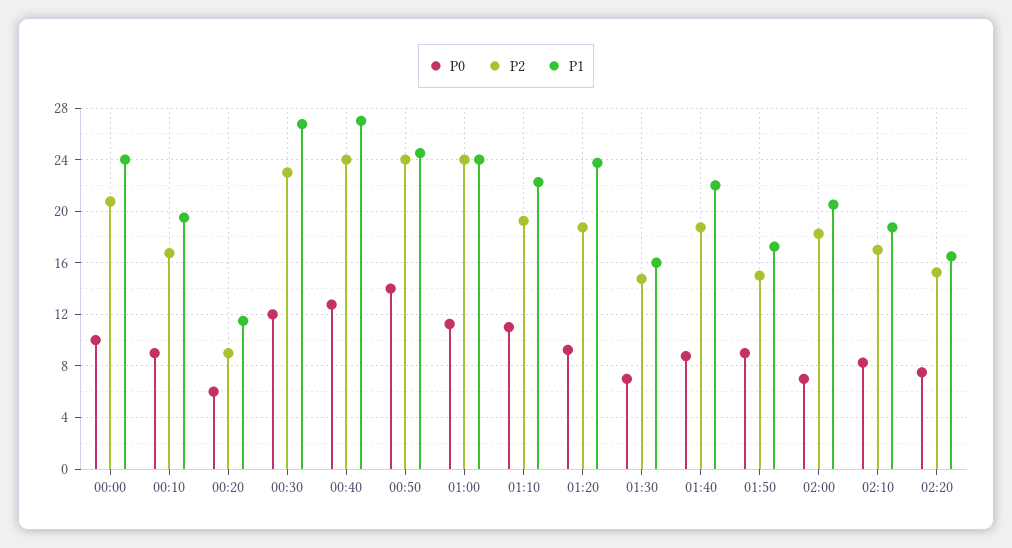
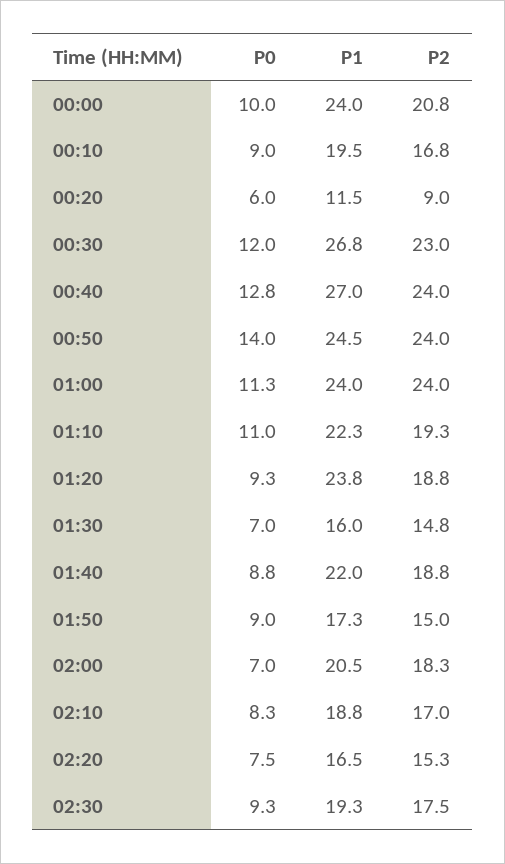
  {
    "P0": {
      "00:00": 10,
      "00:10": 9,
      "00:20": 6,
      "00:30": 12,
      "00:40": 12.8,
      "00:50": 14,
      "01:00": 11.3,
      "01:10": 11,
      "01:20": 9.3,
      "01:30": 7,
      "01:40": 8.8,
      "01:50": 9,
      "02:00": 7,
      "02:10": 8.3,
-     "02:20": 7.5
+     "02:20": 7.5,
+     "02:30": 9.3
    },
    "P2": {
      "00:00": 20.8,
      "00:10": 16.8,
      "00:20": 9,
      "00:30": 23,
      "00:40": 24,
      "00:50": 24,
      "01:00": 24,
      "01:10": 19.3,
      "01:20": 18.8,
      "01:30": 14.8,
      "01:40": 18.8,
      "01:50": 15,
      "02:00": 18.3,
      "02:10": 17,
-     "02:20": 15.3
+     "02:20": 15.3,
+     "02:30": 17.5
    },
    "P1": {
      "00:00": 24,
      "00:10": 19.5,
      "00:20": 11.5,
      "00:30": 26.8,
      "00:40": 27,
      "00:50": 24.5,
      "01:00": 24,
      "01:10": 22.3,
      "01:20": 23.8,
      "01:30": 16,
      "01:40": 22,
      "01:50": 17.3,
      "02:00": 20.5,
      "02:10": 18.8,
-     "02:20": 16.5
+     "02:20": 16.5,
+     "02:30": 19.3
    }
  }

